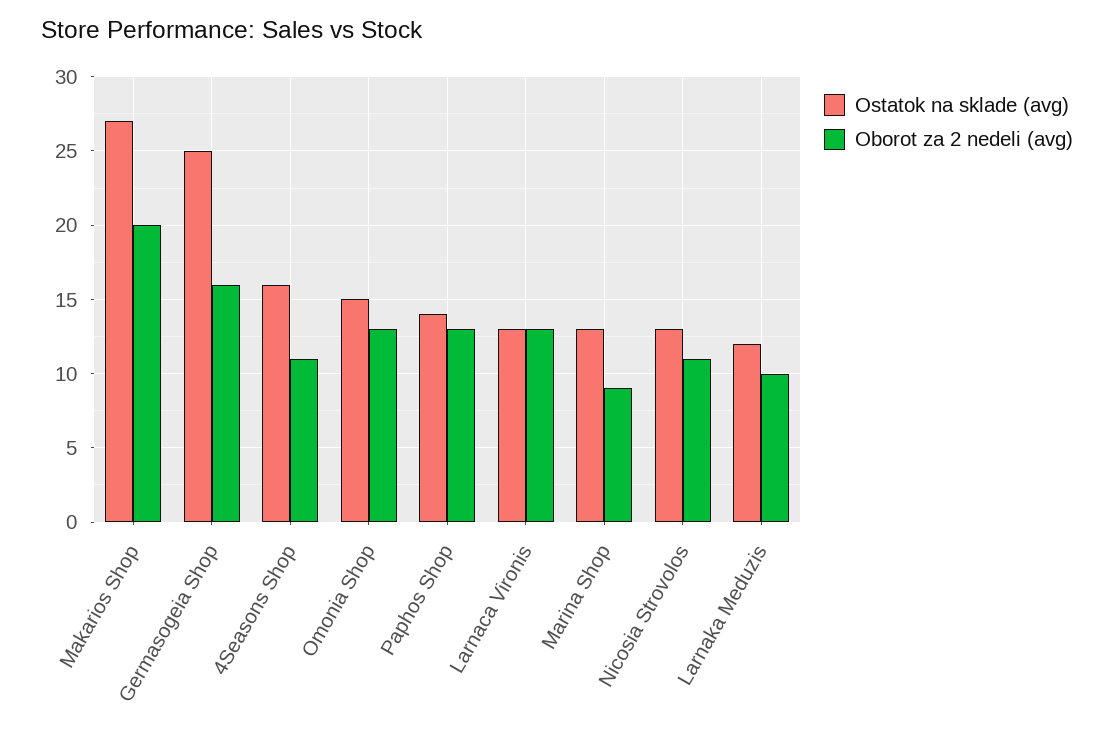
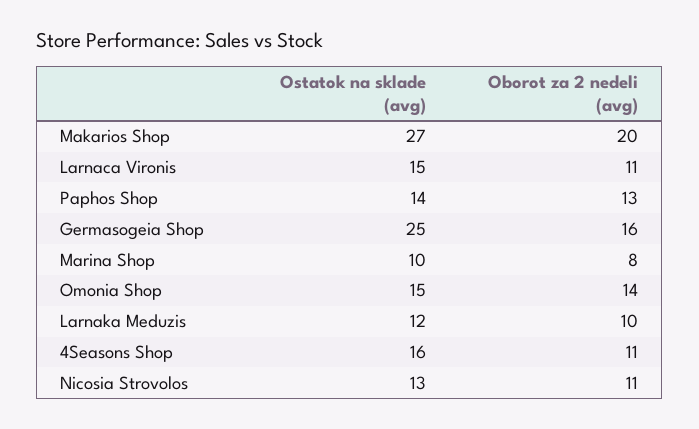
  {
    "Ostatok na sklade (avg)": {
      "Makarios Shop": 27,
      "Germasogeia Shop": 25,
      "4Seasons Shop": 16,
      "Omonia Shop": 15,
      "Paphos Shop": 14,
-     "Larnaca Vironis": 13,
+     "Larnaca Vironis": 15,
-     "Marina Shop": 13,
+     "Marina Shop": 10,
      "Nicosia Strovolos": 13,
      "Larnaka Meduzis": 12
    },
    "Oborot za 2 nedeli (avg)": {
      "Makarios Shop": 20,
      "Germasogeia Shop": 16,
      "4Seasons Shop": 11,
-     "Omonia Shop": 13,
+     "Omonia Shop": 14,
      "Paphos Shop": 13,
-     "Larnaca Vironis": 13,
+     "Larnaca Vironis": 11,
-     "Marina Shop": 9,
+     "Marina Shop": 8,
      "Nicosia Strovolos": 11,
      "Larnaka Meduzis": 10
    }
  }

